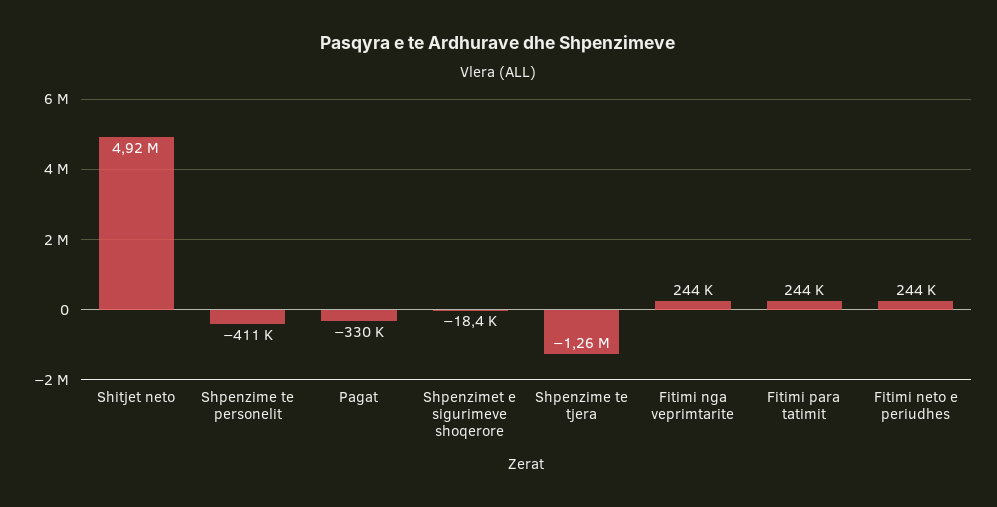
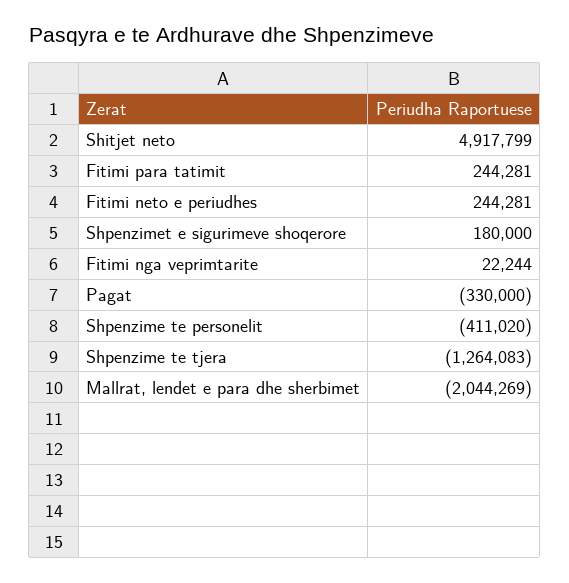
  {
    "Shitjet neto": 4917799,
    "Shpenzime te personelit": -411020,
    "Pagat": -330000,
-   "Shpenzimet e sigurimeve shoqerore": -18400,
+   "Shpenzimet e sigurimeve shoqerore": 180000,
    "Shpenzime te tjera": -1264083,
-   "Fitimi nga veprimtarite": 244000,
+   "Fitimi nga veprimtarite": 22244,
    "Fitimi para tatimit": 244281,
-   "Fitimi neto e periudhes": 244281
+   "Fitimi neto e periudhes": 244281,
+   "Mallrat, lendet e para dhe sherbimet": -2044269
  }

